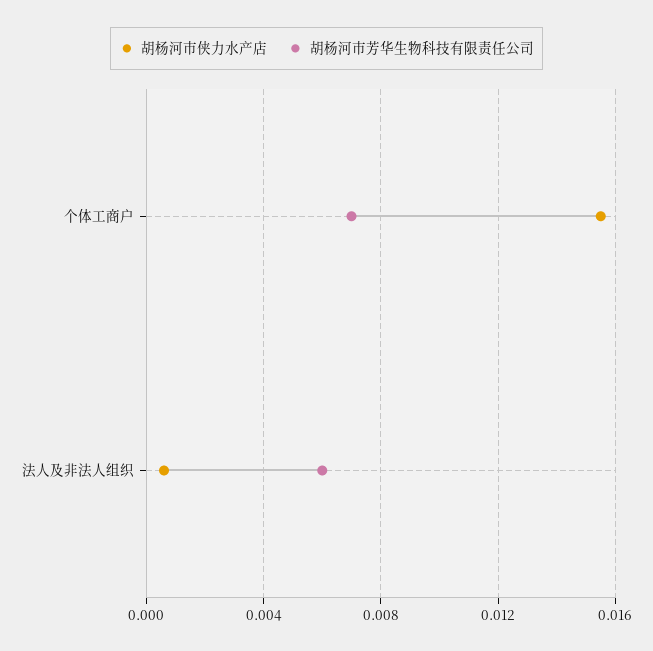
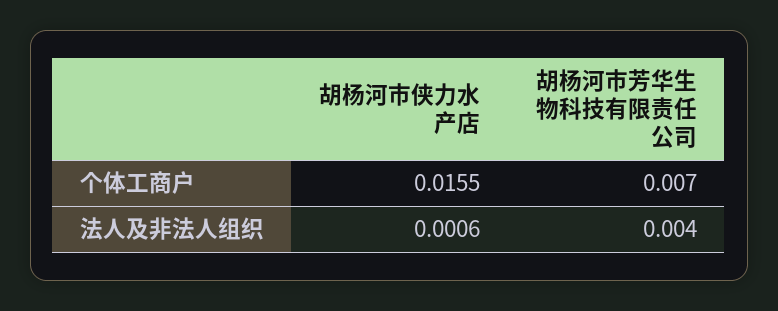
  {
    "胡杨河市侠力水产店": {
      "个体工商户": 0.0155,
      "法人及非法人组织": 0.0006
    },
    "胡杨河市芳华生物科技有限责任公司": {
      "个体工商户": 0.007,
-     "法人及非法人组织": 0.006
+     "法人及非法人组织": 0.004
    }
  }

